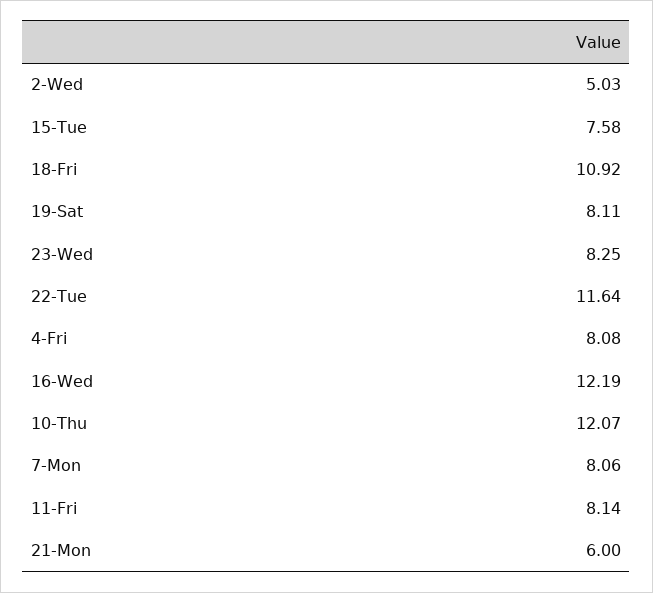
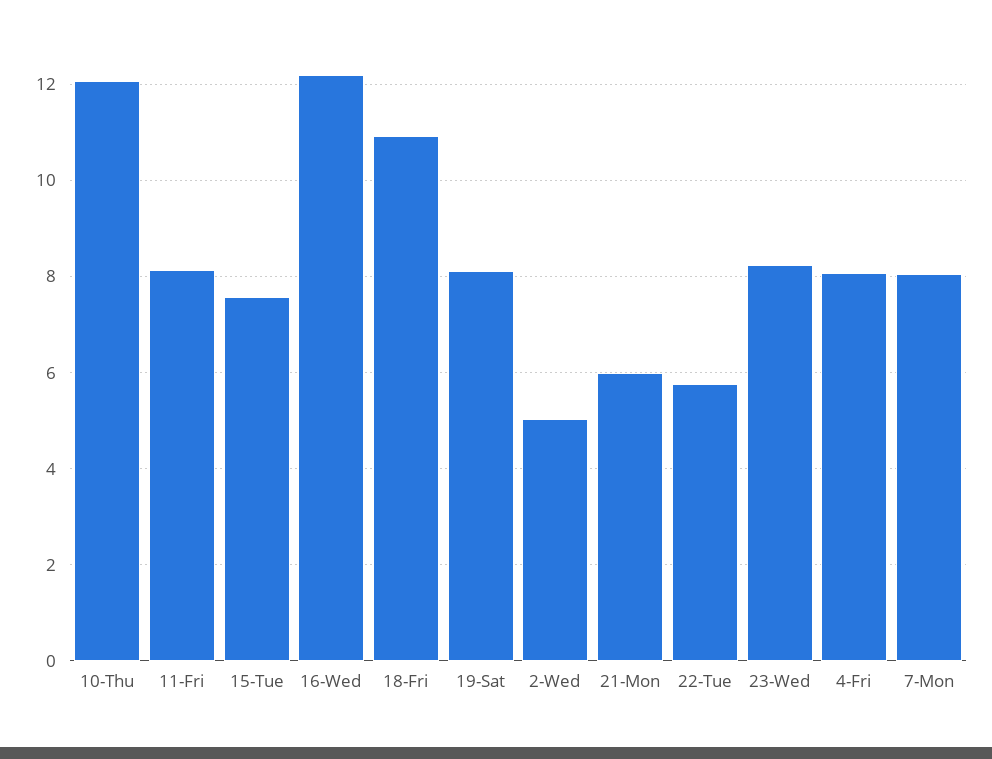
  {
    "2-Wed": 5.03,
    "15-Tue": 7.58,
    "18-Fri": 10.92,
    "19-Sat": 8.11,
    "23-Wed": 8.25,
-   "22-Tue": 11.64,
+   "22-Tue": 5.8,
    "4-Fri": 8.08,
    "16-Wed": 12.19,
    "10-Thu": 12.07,
    "7-Mon": 8.06,
    "11-Fri": 8.14,
    "21-Mon": 6
  }

